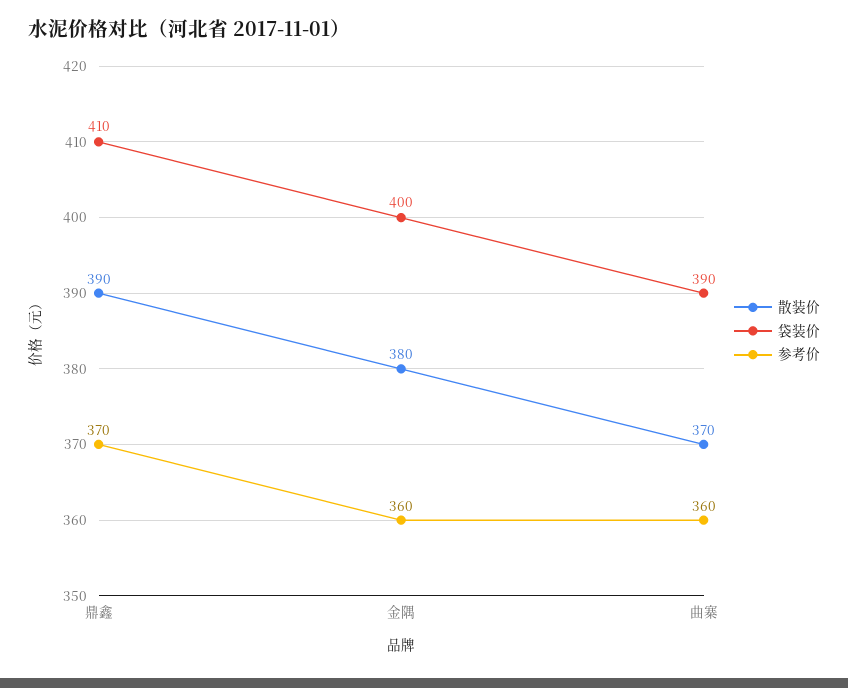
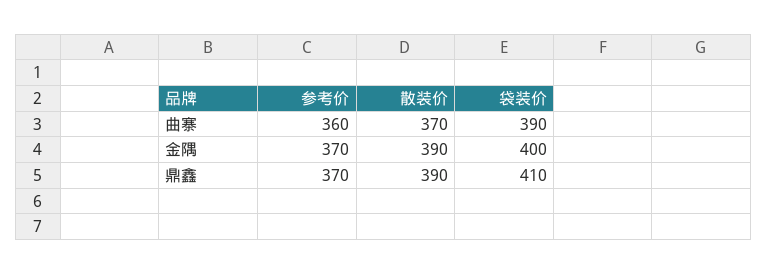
  {
    "散装价": {
      "鼎鑫": 390,
-     "金隅": 380,
+     "金隅": 390,
      "曲寨": 370
    },
    "袋装价": {
      "鼎鑫": 410,
      "金隅": 400,
      "曲寨": 390
    },
    "参考价": {
      "鼎鑫": 370,
-     "金隅": 360,
+     "金隅": 370,
      "曲寨": 360
    }
  }

